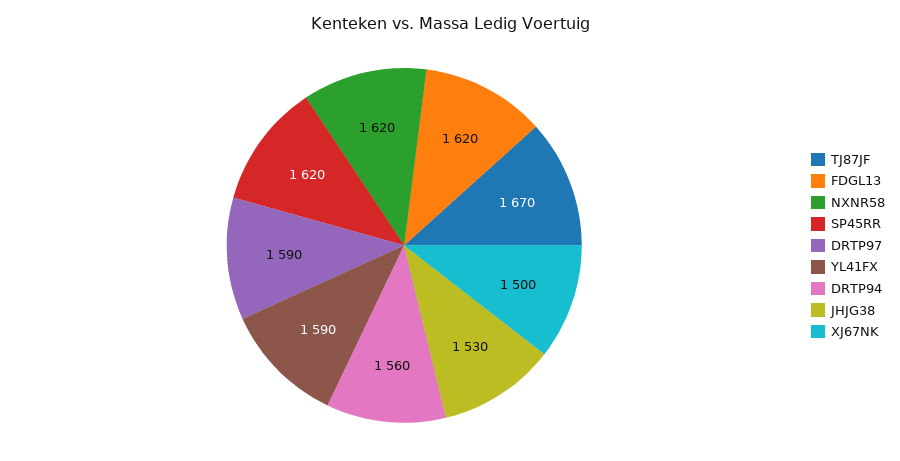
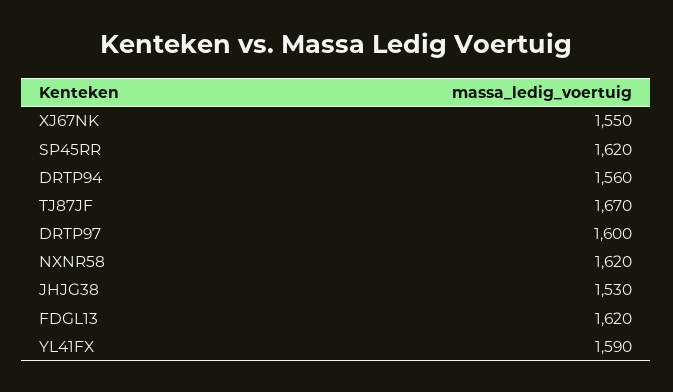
  {
    "TJ87JF": 1670,
    "FDGL13": 1620,
    "NXNR58": 1620,
    "SP45RR": 1620,
-   "DRTP97": 1590,
+   "DRTP97": 1600,
    "YL41FX": 1590,
    "DRTP94": 1560,
    "JHJG38": 1530,
-   "XJ67NK": 1500
+   "XJ67NK": 1550
  }

